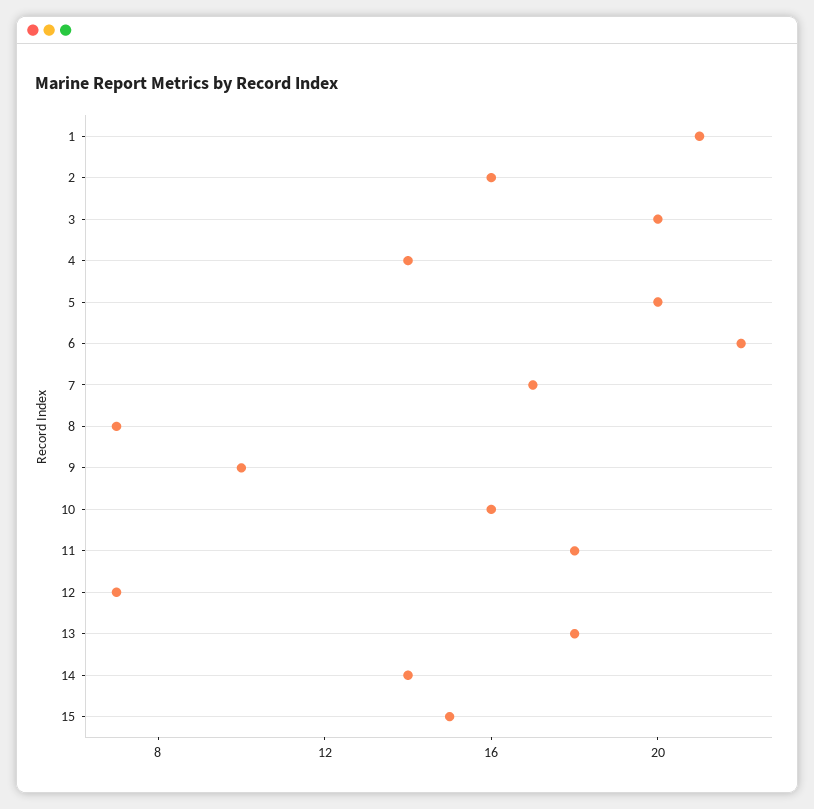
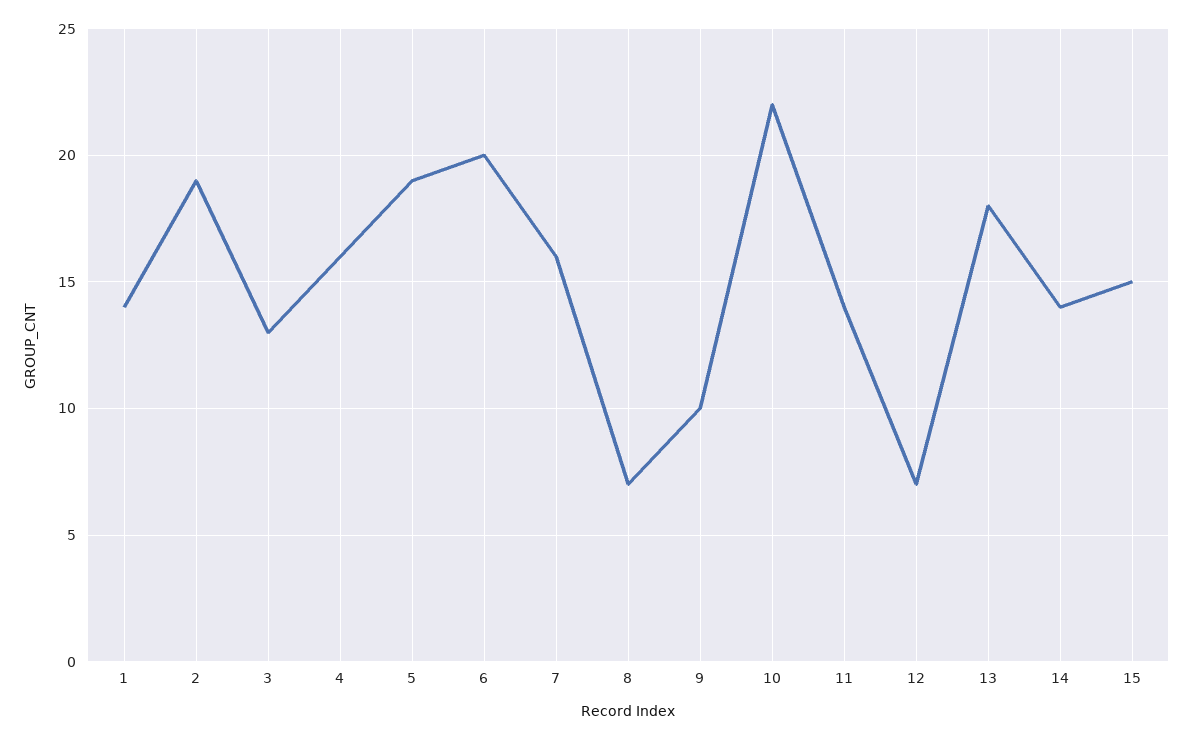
  {
-   "1": 21,
+   "1": 14,
-   "2": 16,
+   "2": 19,
-   "3": 20,
+   "3": 13,
-   "4": 14,
+   "4": 16,
-   "5": 20,
+   "5": 19,
-   "6": 22,
+   "6": 20,
-   "7": 17,
+   "7": 16,
    "8": 7,
    "9": 10,
-   "10": 16,
+   "10": 22,
-   "11": 18,
+   "11": 14,
    "12": 7,
    "13": 18,
    "14": 14,
    "15": 15
  }

